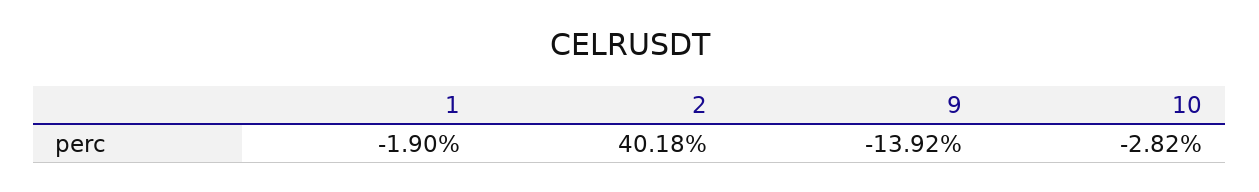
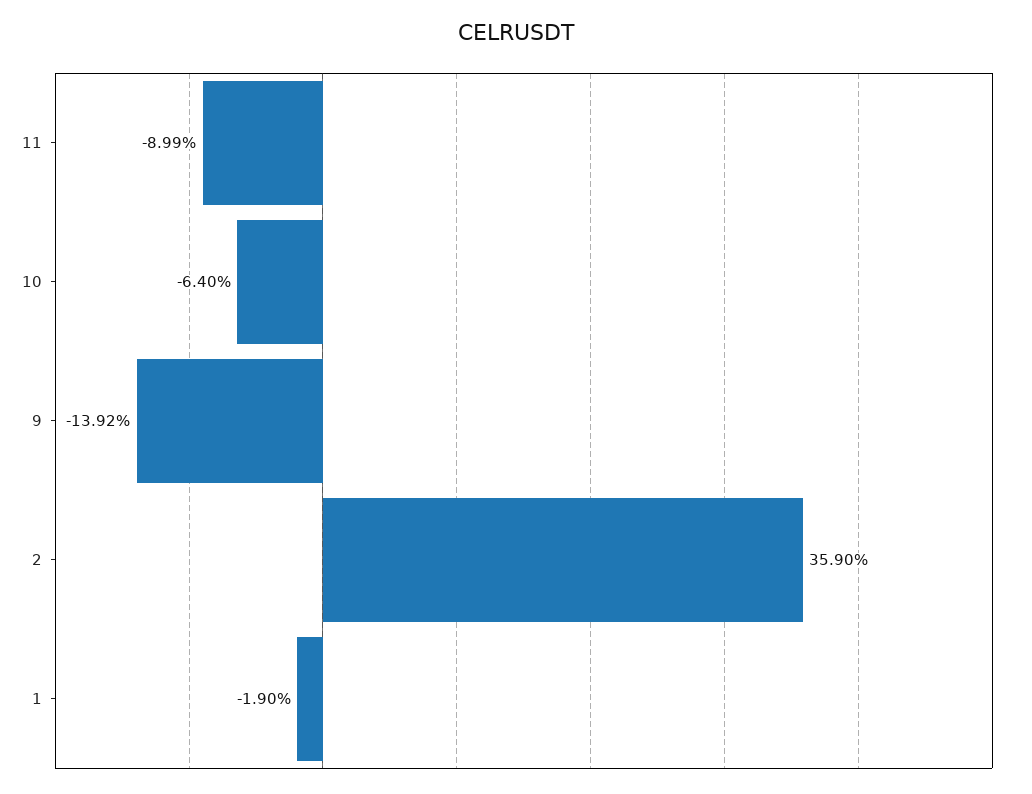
  {
    "1": -1.9,
-   "2": 40.18,
+   "2": 35.9,
    "9": -13.92,
-   "10": -2.82
+   "10": -6.4,
+   "11": -8.99
  }

